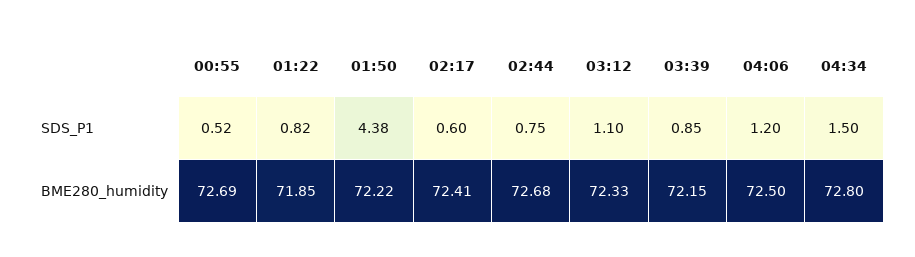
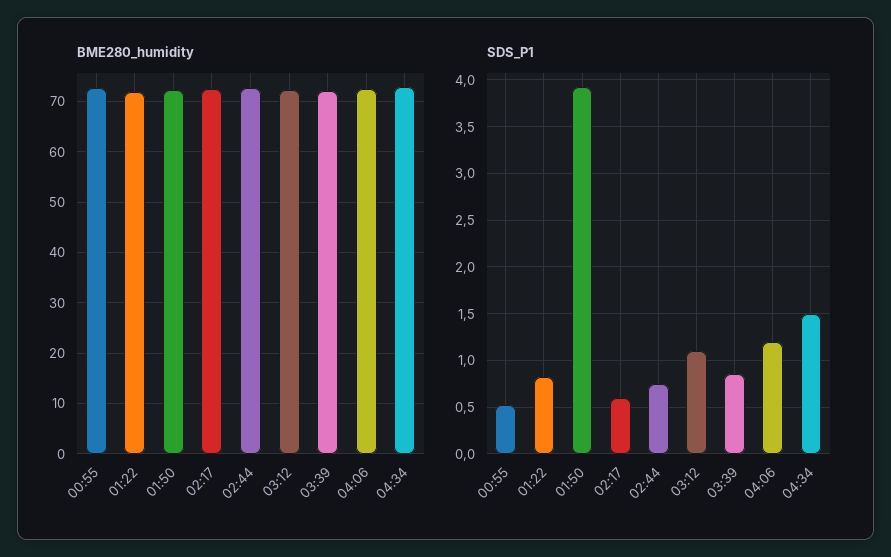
  {
    "SDS_P1": {
      "00:55": 0.52,
      "01:22": 0.82,
-     "01:50": 4.38,
+     "01:50": 3.9,
      "02:17": 0.6,
      "02:44": 0.75,
      "03:12": 1.1,
      "03:39": 0.85,
      "04:06": 1.2,
      "04:34": 1.5
    },
    "BME280_humidity": {
      "00:55": 72.69,
      "01:22": 71.85,
      "01:50": 72.22,
      "02:17": 72.41,
      "02:44": 72.68,
      "03:12": 72.33,
      "03:39": 72.15,
      "04:06": 72.5,
      "04:34": 72.8
    }
  }

